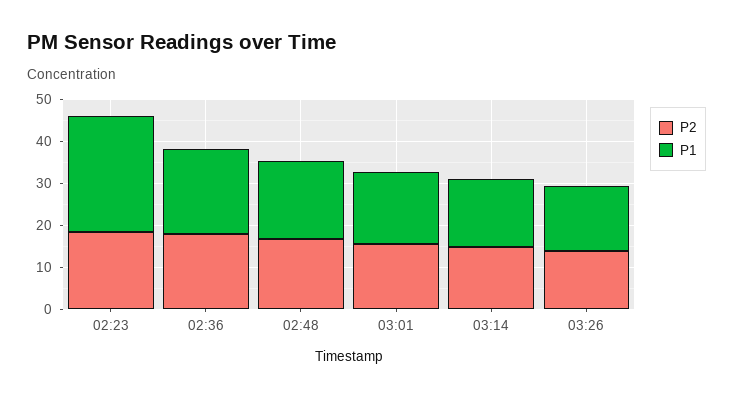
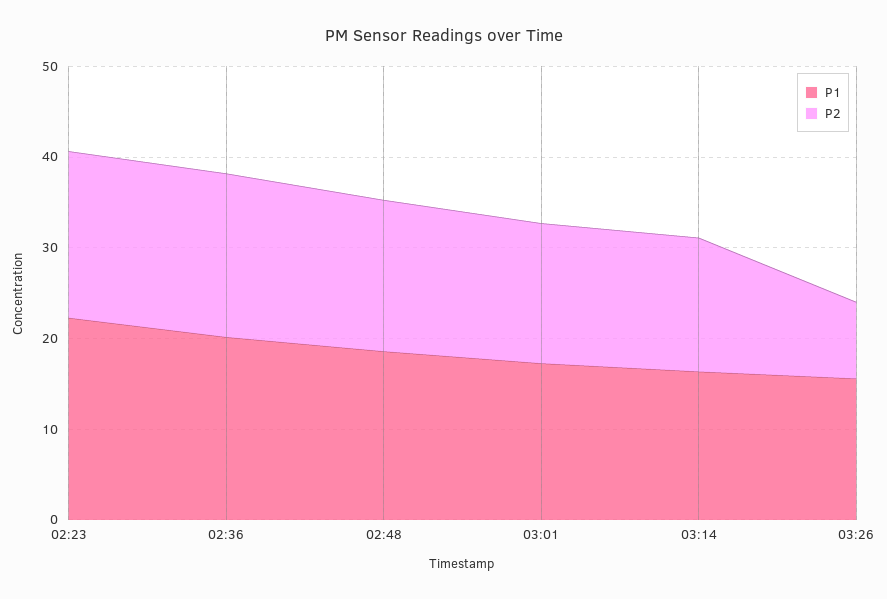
  {
    "P2": {
      "02:23": 18,
      "02:36": 18,
      "02:48": 16,
      "03:01": 16,
      "03:14": 14,
-     "03:26": 14
+     "03:26": 8
    },
    "P1": {
-     "02:23": 28,
+     "02:23": 22,
      "02:36": 20,
      "02:48": 18,
      "03:01": 18,
      "03:14": 16,
      "03:26": 16
    }
  }

